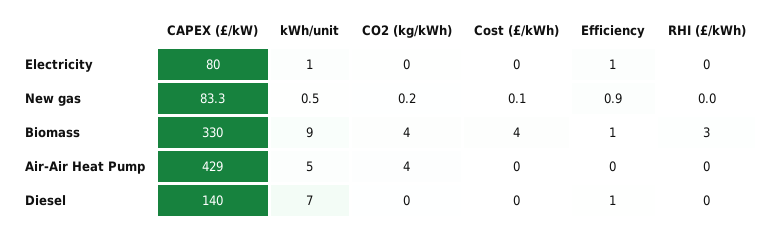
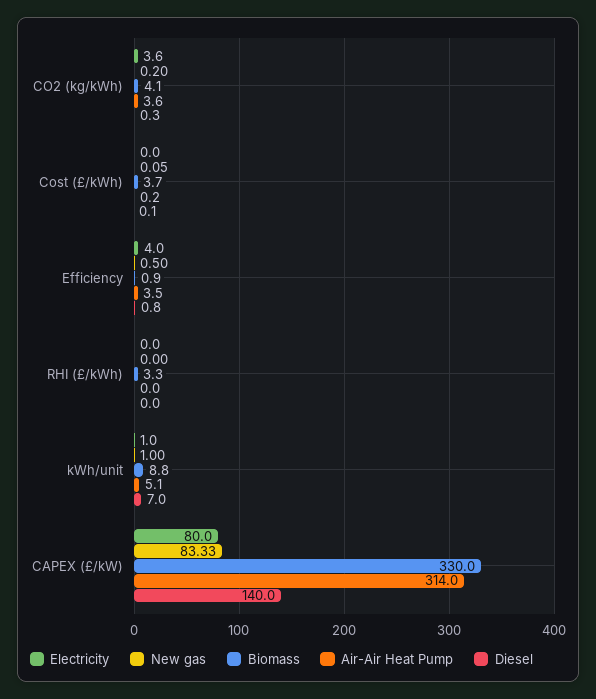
  {
    "Electricity": {
      "CAPEX (£/kW)": 80,
      "kWh/unit": 1,
-     "CO2 (kg/kWh)": 0,
+     "CO2 (kg/kWh)": 3.6,
      "Cost (£/kWh)": 0,
-     "Efficiency": 1,
+     "Efficiency": 4,
      "RHI (£/kWh)": 0
    },
    "New gas": {
      "CAPEX (£/kW)": 83.33,
-     "kWh/unit": 0.5,
+     "kWh/unit": 1,
      "CO2 (kg/kWh)": 0.2,
      "Cost (£/kWh)": 0.05,
-     "Efficiency": 0.9,
+     "Efficiency": 0.5,
      "RHI (£/kWh)": 0
    },
    "Biomass": {
      "CAPEX (£/kW)": 330,
      "kWh/unit": 8.8,
      "CO2 (kg/kWh)": 4.1,
      "Cost (£/kWh)": 3.7,
      "Efficiency": 0.9,
      "RHI (£/kWh)": 3.3
    },
    "Air-Air Heat Pump": {
-     "CAPEX (£/kW)": 429,
+     "CAPEX (£/kW)": 314,
      "kWh/unit": 5.1,
      "CO2 (kg/kWh)": 3.6,
      "Cost (£/kWh)": 0.2,
-     "Efficiency": 0,
+     "Efficiency": 3.5,
      "RHI (£/kWh)": 0
    },
    "Diesel": {
      "CAPEX (£/kW)": 140,
      "kWh/unit": 7,
      "CO2 (kg/kWh)": 0.3,
      "Cost (£/kWh)": 0.1,
      "Efficiency": 0.8,
      "RHI (£/kWh)": 0
    }
  }

